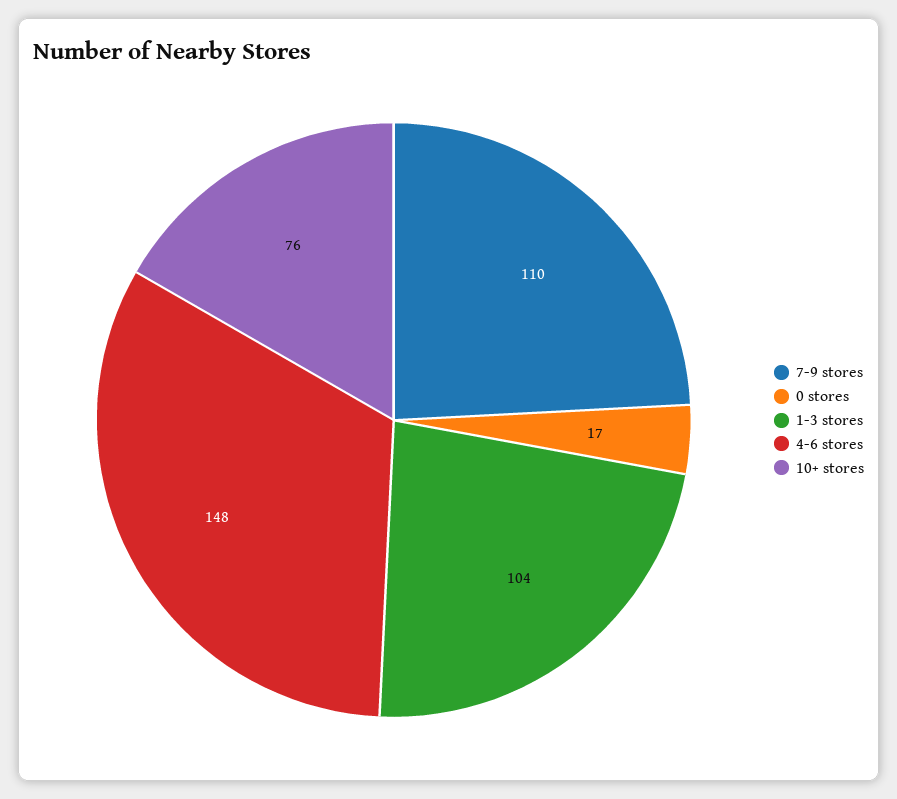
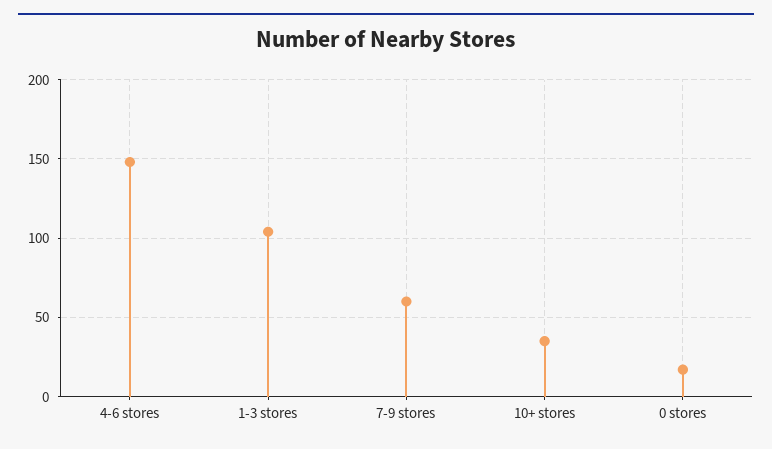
  {
-   "7-9 stores": 110,
+   "7-9 stores": 60,
    "0 stores": 17,
    "1-3 stores": 104,
    "4-6 stores": 148,
-   "10+ stores": 76
+   "10+ stores": 35
  }

